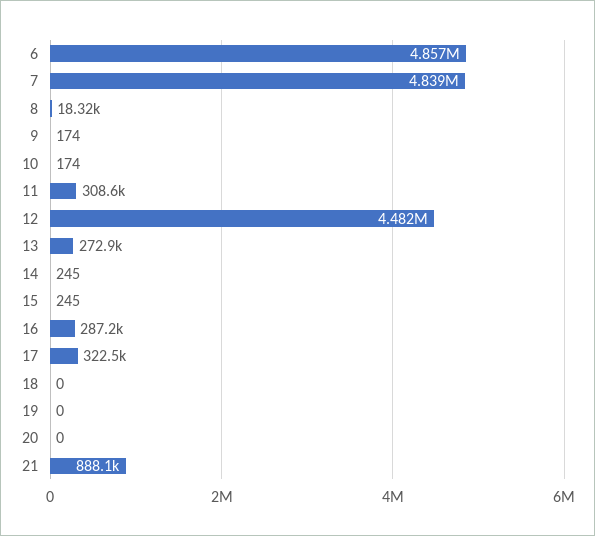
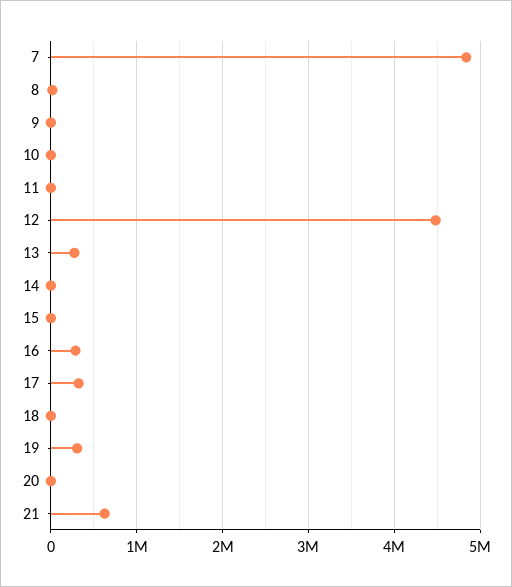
  {
-   "6": 4857000,
    "7": 4839000,
    "8": 18320,
    "9": 174,
    "10": 174,
-   "11": 308600,
+   "11": 0,
    "12": 4482000,
    "13": 272900,
    "14": 245,
    "15": 245,
    "16": 287200,
    "17": 322500,
    "18": 0,
-   "19": 0,
+   "19": 300000,
    "20": 0,
-   "21": 888100
+   "21": 600000
  }

